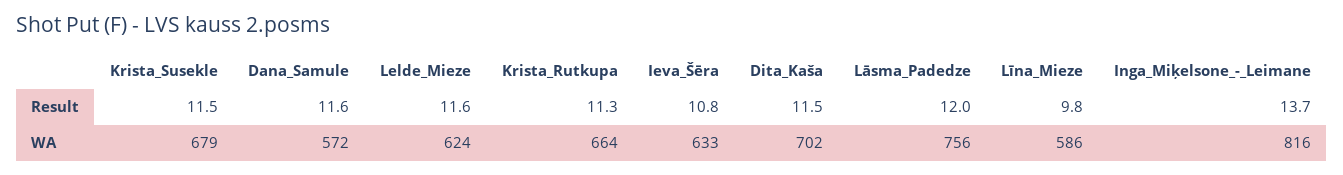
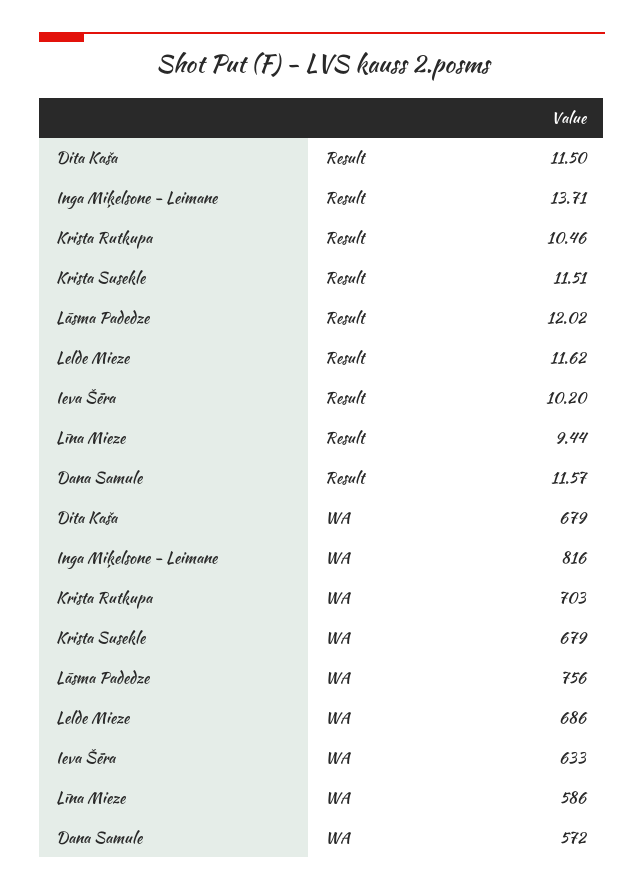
  {
    "Krista_Susekle": {
      "Result": 11.51,
      "WA": 679
    },
    "Dana_Samule": {
      "Result": 11.57,
      "WA": 572
    },
    "Lelde_Mieze": {
      "Result": 11.62,
-     "WA": 624
+     "WA": 686
    },
    "Krista_Rutkupa": {
-     "Result": 11.3,
+     "Result": 10.46,
-     "WA": 664
+     "WA": 703
    },
    "Ieva_Šēra": {
-     "Result": 10.8,
+     "Result": 10.2,
      "WA": 633
    },
    "Dita_Kaša": {
      "Result": 11.5,
-     "WA": 702
+     "WA": 679
    },
    "Lāsma_Padedze": {
      "Result": 12.02,
      "WA": 756
    },
    "Līna_Mieze": {
-     "Result": 9.8,
+     "Result": 9.44,
      "WA": 586
    },
    "Inga_Miķelsone_-_Leimane": {
      "Result": 13.71,
      "WA": 816
    }
  }

